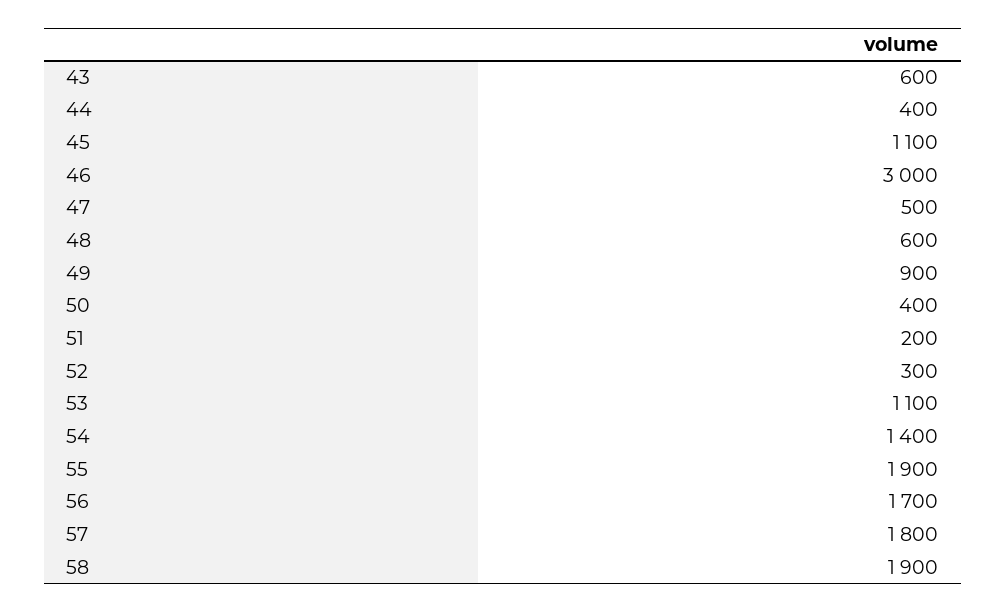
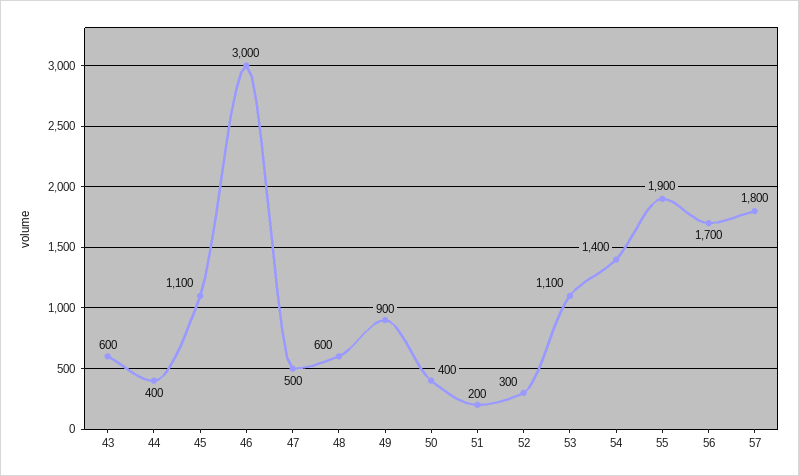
  {
    "43": 600,
    "44": 400,
    "45": 1100,
    "46": 3000,
    "47": 500,
    "48": 600,
    "49": 900,
    "50": 400,
    "51": 200,
    "52": 300,
    "53": 1100,
    "54": 1400,
    "55": 1900,
    "56": 1700,
-   "57": 1800,
+   "57": 1800
-   "58": 1900
  }

